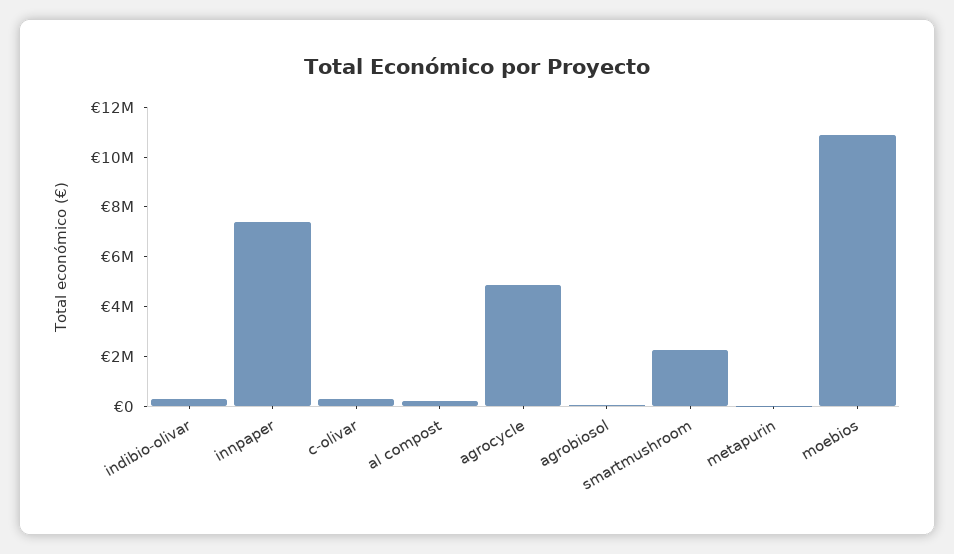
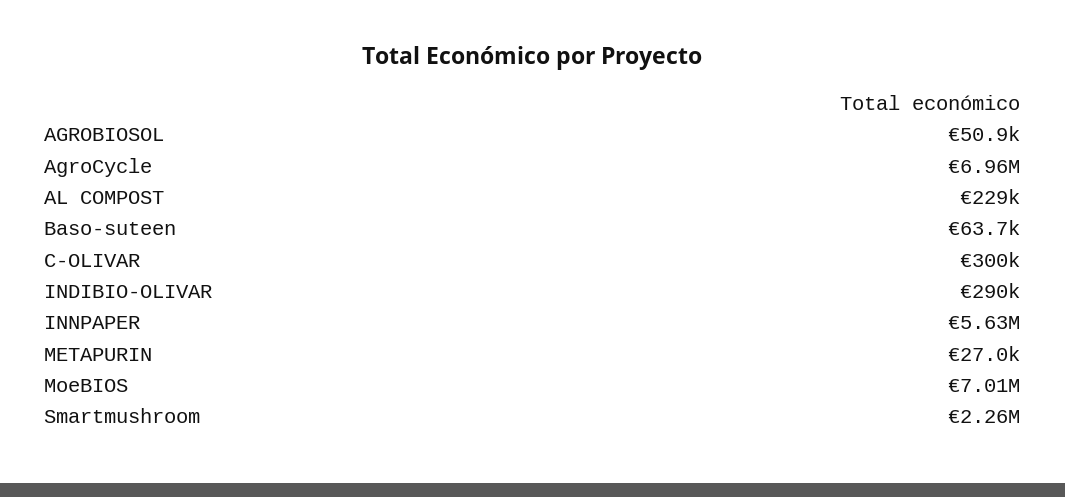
  {
    "indibio-olivar": 290000,
-   "innpaper": 7500000,
+   "innpaper": 5630000,
    "c-olivar": 300000,
    "al compost": 229000,
-   "agrocycle": 5000000,
+   "agrocycle": 6960000,
    "agrobiosol": 50900,
    "smartmushroom": 2260000,
    "metapurin": 27000,
-   "moebios": 11000000
+   "moebios": 7010000,
+   "Baso-suteen": 63700
  }

